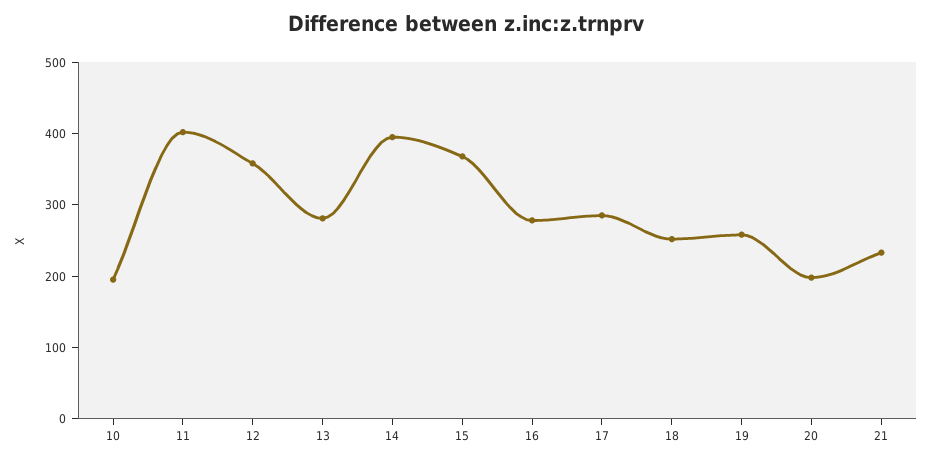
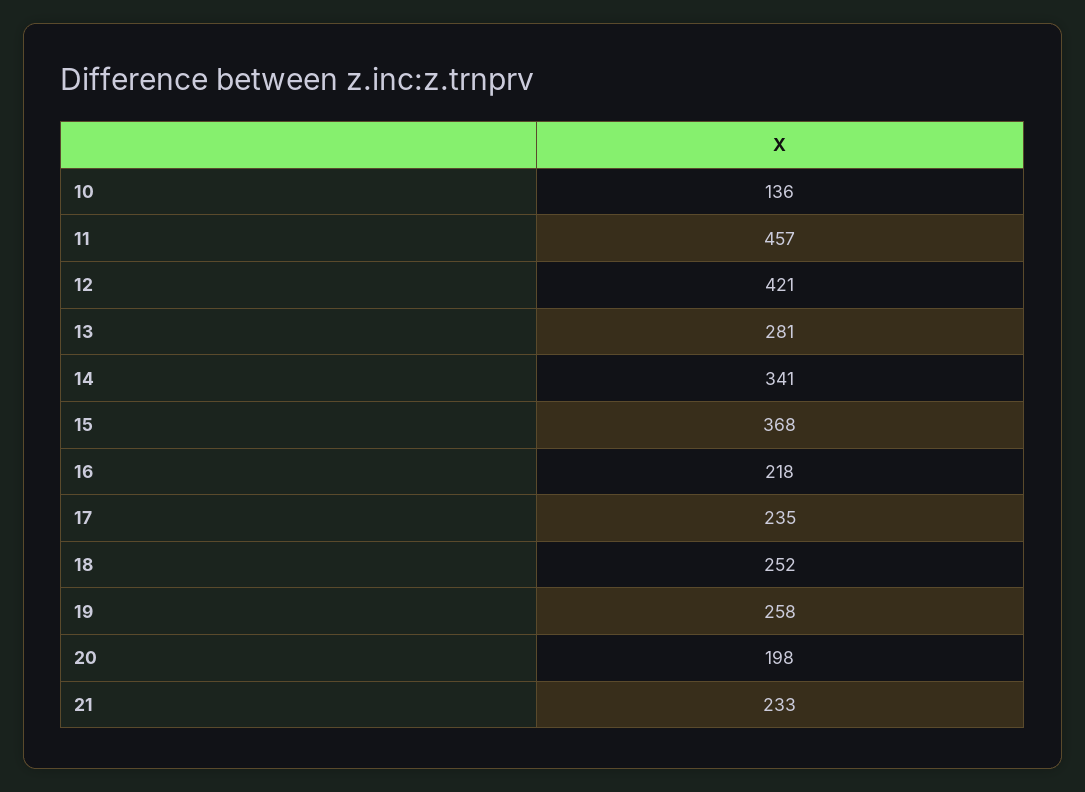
  {
-   "10": 200,
+   "10": 136,
-   "11": 400,
+   "11": 457,
-   "12": 360,
+   "12": 421,
    "13": 281,
-   "14": 400,
+   "14": 341,
    "15": 368,
-   "16": 280,
+   "16": 218,
-   "17": 280,
+   "17": 235,
    "18": 252,
    "19": 258,
    "20": 198,
    "21": 233
  }

